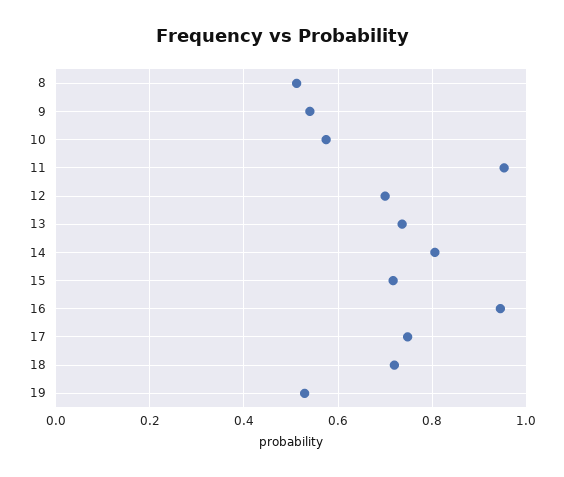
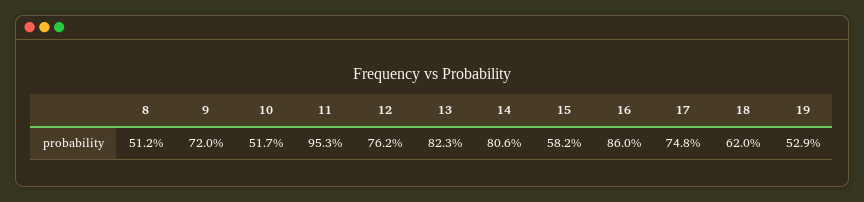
  {
    "8": 0.512,
-   "9": 0.54,
+   "9": 0.72,
-   "10": 0.58,
+   "10": 0.517,
    "11": 0.953,
-   "12": 0.7,
+   "12": 0.762,
-   "13": 0.74,
+   "13": 0.823,
    "14": 0.806,
-   "15": 0.72,
+   "15": 0.582,
-   "16": 0.94,
+   "16": 0.86,
    "17": 0.748,
-   "18": 0.72,
+   "18": 0.62,
    "19": 0.529
  }

